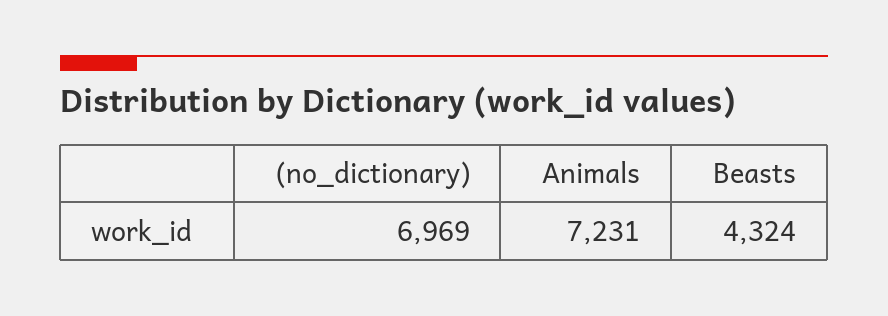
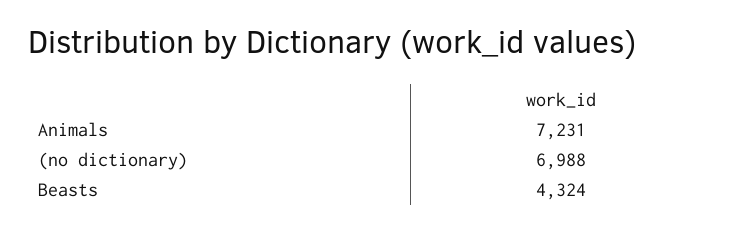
  {
-   "(no_dictionary)": 6969,
+   "(no_dictionary)": 6988,
    "Animals": 7231,
    "Beasts": 4324
  }

